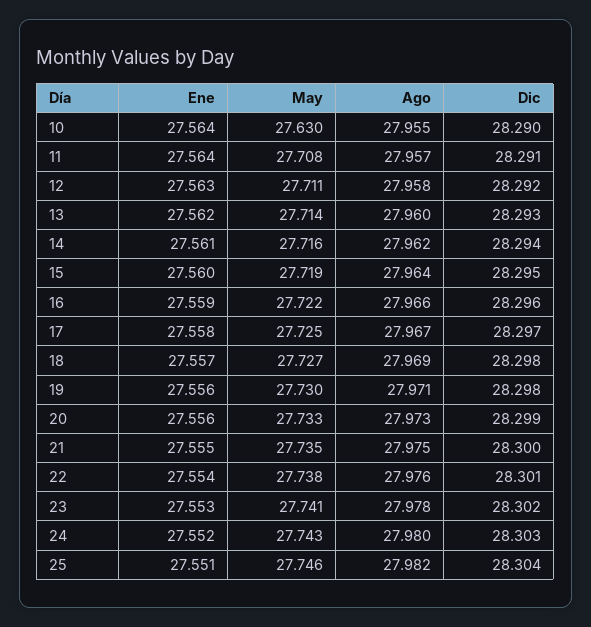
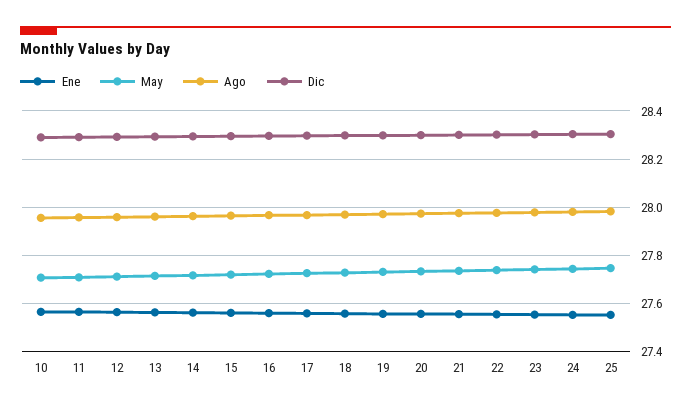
  {
    "Ene": {
      "10": 27.564,
      "11": 27.564,
      "12": 27.563,
      "13": 27.562,
      "14": 27.561,
      "15": 27.56,
      "16": 27.559,
      "17": 27.558,
      "18": 27.557,
      "19": 27.556,
      "20": 27.556,
      "21": 27.555,
      "22": 27.554,
      "23": 27.553,
      "24": 27.552,
      "25": 27.551
    },
    "May": {
-     "10": 27.63,
+     "10": 27.7,
      "11": 27.708,
      "12": 27.711,
      "13": 27.714,
      "14": 27.716,
      "15": 27.719,
      "16": 27.722,
      "17": 27.725,
      "18": 27.727,
      "19": 27.73,
      "20": 27.733,
      "21": 27.735,
      "22": 27.738,
      "23": 27.741,
      "24": 27.743,
      "25": 27.746
    },
    "Ago": {
      "10": 27.955,
      "11": 27.957,
      "12": 27.958,
      "13": 27.96,
      "14": 27.962,
      "15": 27.964,
      "16": 27.966,
      "17": 27.967,
      "18": 27.969,
      "19": 27.971,
      "20": 27.973,
      "21": 27.975,
      "22": 27.976,
      "23": 27.978,
      "24": 27.98,
      "25": 27.982
    },
    "Dic": {
      "10": 28.29,
      "11": 28.291,
      "12": 28.292,
      "13": 28.293,
      "14": 28.294,
      "15": 28.295,
      "16": 28.296,
      "17": 28.297,
      "18": 28.298,
      "19": 28.298,
      "20": 28.299,
      "21": 28.3,
      "22": 28.301,
      "23": 28.302,
      "24": 28.303,
      "25": 28.304
    }
  }

